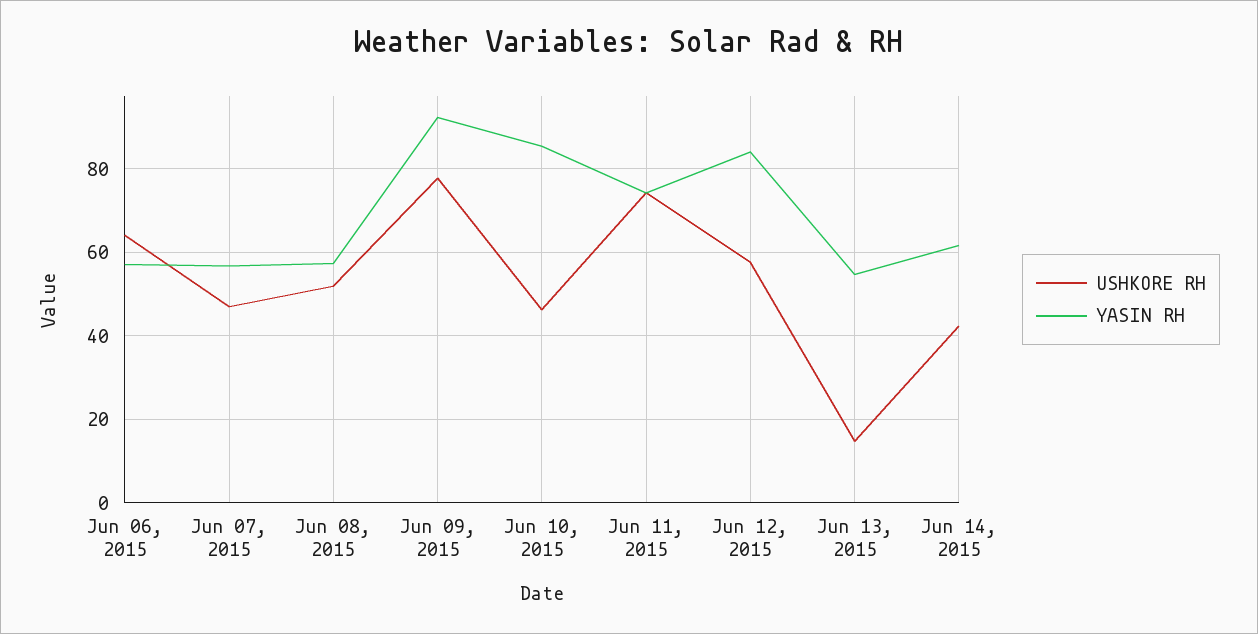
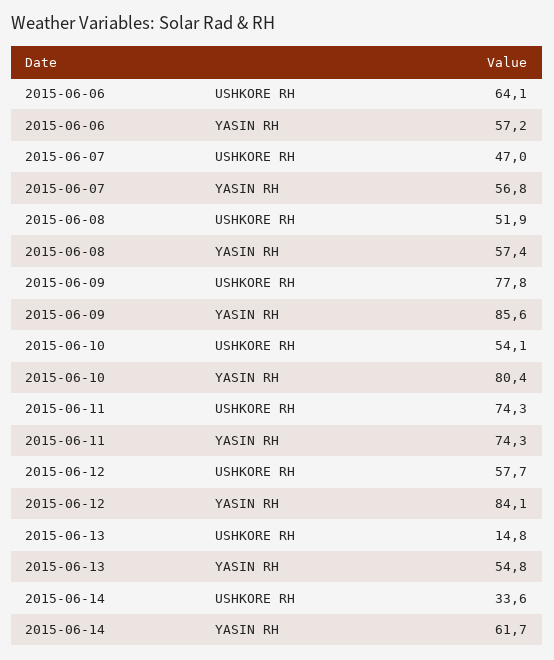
  {
    "USHKORE RH": {
      "Jun 06, 2015": 64.1,
      "Jun 07, 2015": 47,
      "Jun 08, 2015": 51.9,
      "Jun 09, 2015": 77.8,
-     "Jun 10, 2015": 46,
+     "Jun 10, 2015": 54.1,
      "Jun 11, 2015": 74.3,
      "Jun 12, 2015": 57.7,
      "Jun 13, 2015": 14.8,
-     "Jun 14, 2015": 42
+     "Jun 14, 2015": 33.6
    },
    "YASIN RH": {
      "Jun 06, 2015": 57.2,
      "Jun 07, 2015": 56.8,
      "Jun 08, 2015": 57.4,
-     "Jun 09, 2015": 92,
+     "Jun 09, 2015": 85.6,
-     "Jun 10, 2015": 86,
+     "Jun 10, 2015": 80.4,
      "Jun 11, 2015": 74.3,
      "Jun 12, 2015": 84.1,
      "Jun 13, 2015": 54.8,
      "Jun 14, 2015": 61.7
    }
  }

